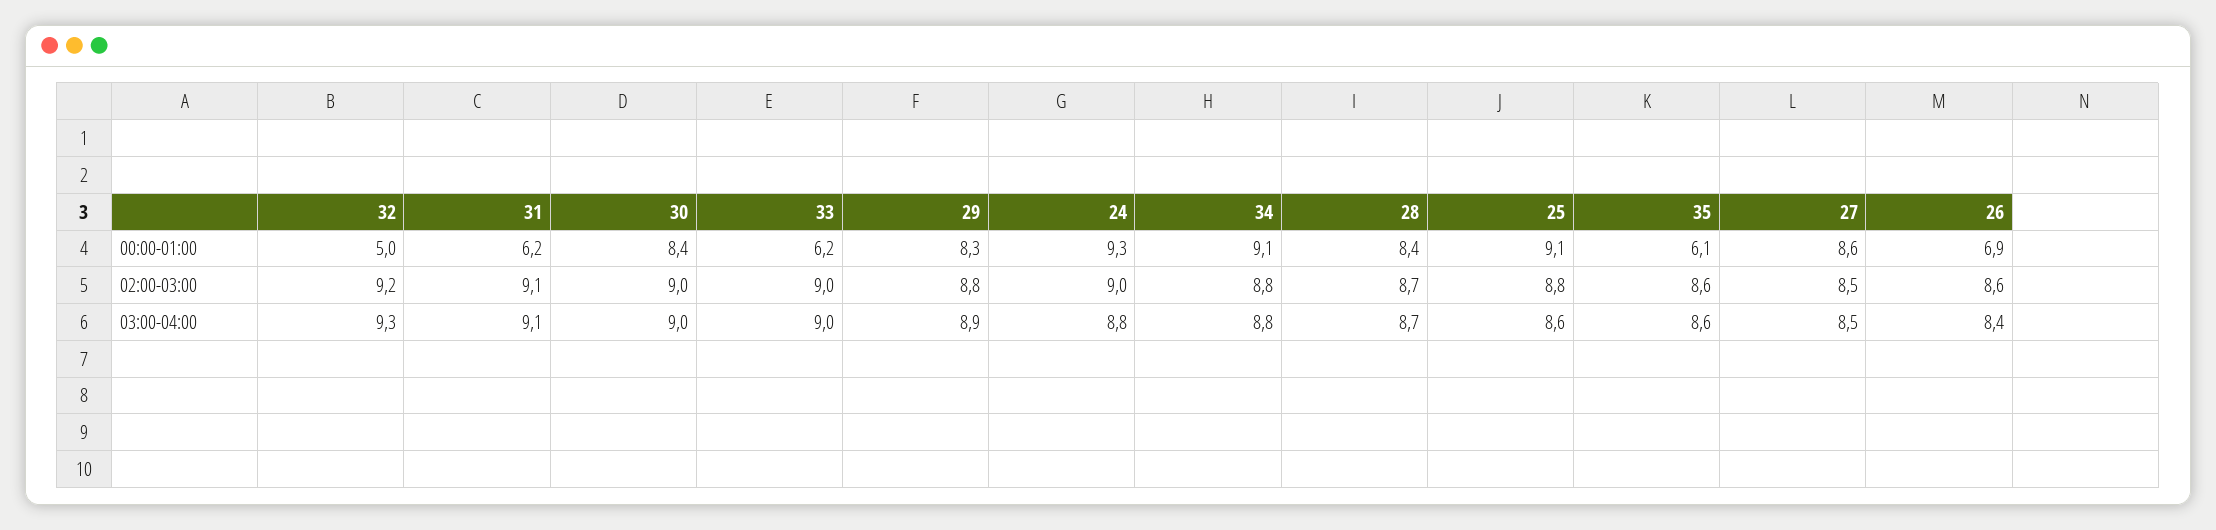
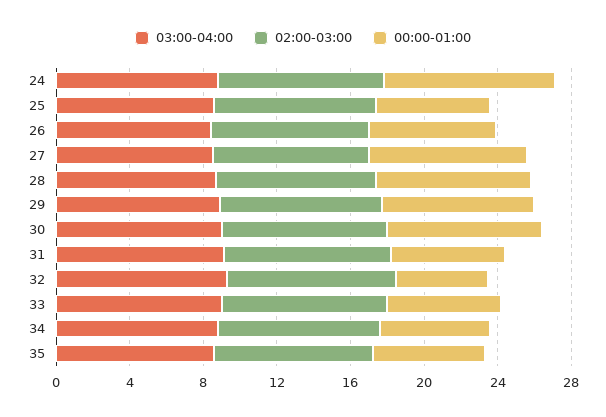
  {
    "00:00-01:00": {
      "32": 5,
      "31": 6.2,
      "30": 8.4,
      "33": 6.2,
      "29": 8.3,
      "24": 9.3,
-     "34": 9.1,
+     "34": 6,
      "28": 8.4,
-     "25": 9.1,
+     "25": 6,
      "35": 6.1,
      "27": 8.6,
      "26": 6.9
    },
    "02:00-03:00": {
      "32": 9.2,
      "31": 9.1,
      "30": 9,
      "33": 9,
      "29": 8.8,
      "24": 9,
      "34": 8.8,
      "28": 8.7,
      "25": 8.8,
      "35": 8.6,
      "27": 8.5,
      "26": 8.6
    },
    "03:00-04:00": {
      "32": 9.3,
      "31": 9.1,
      "30": 9,
      "33": 9,
      "29": 8.9,
      "24": 8.8,
      "34": 8.8,
      "28": 8.7,
      "25": 8.6,
      "35": 8.6,
      "27": 8.5,
      "26": 8.4
    }
  }

